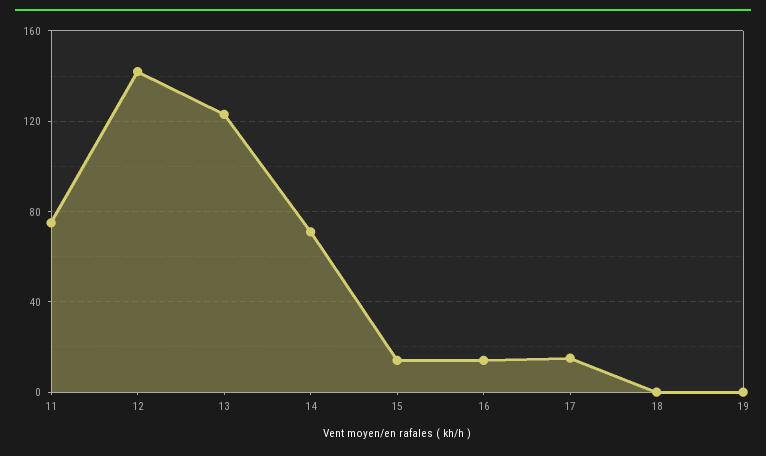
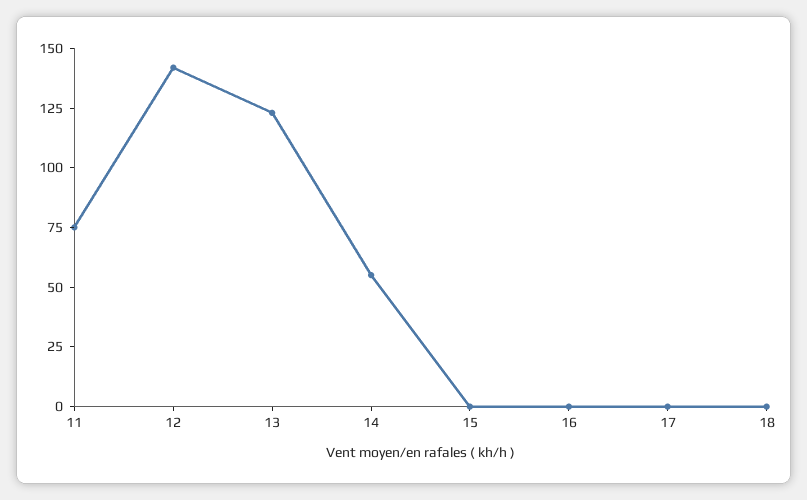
  {
    "11": 75,
    "12": 140,
    "13": 125,
-   "14": 70,
+   "14": 55,
-   "15": 15,
+   "15": 0,
-   "16": 15,
+   "16": 0,
-   "17": 15,
+   "17": 0,
-   "18": 0,
+   "18": 0
-   "19": 0
  }

